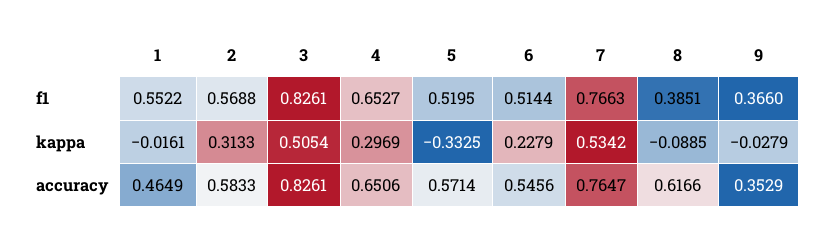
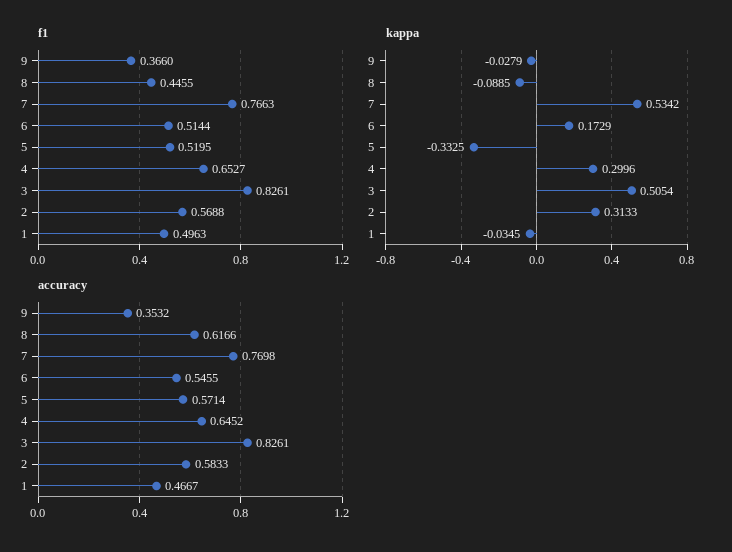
  {
    "f1": {
-     "1": 0.5522,
+     "1": 0.4963,
      "2": 0.5688,
      "3": 0.8261,
      "4": 0.6527,
      "5": 0.5195,
      "6": 0.5144,
      "7": 0.7663,
-     "8": 0.3851,
+     "8": 0.4455,
      "9": 0.366
    },
    "kappa": {
-     "1": -0.0161,
+     "1": -0.0345,
      "2": 0.3133,
      "3": 0.5054,
-     "4": 0.2969,
+     "4": 0.2996,
      "5": -0.3325,
-     "6": 0.2279,
+     "6": 0.1729,
      "7": 0.5342,
      "8": -0.0885,
      "9": -0.0279
    },
    "accuracy": {
-     "1": 0.4649,
+     "1": 0.4667,
      "2": 0.5833,
      "3": 0.8261,
-     "4": 0.6506,
+     "4": 0.6452,
      "5": 0.5714,
-     "6": 0.5456,
+     "6": 0.5455,
-     "7": 0.7647,
+     "7": 0.7698,
      "8": 0.6166,
-     "9": 0.3529
+     "9": 0.3532
    }
  }

